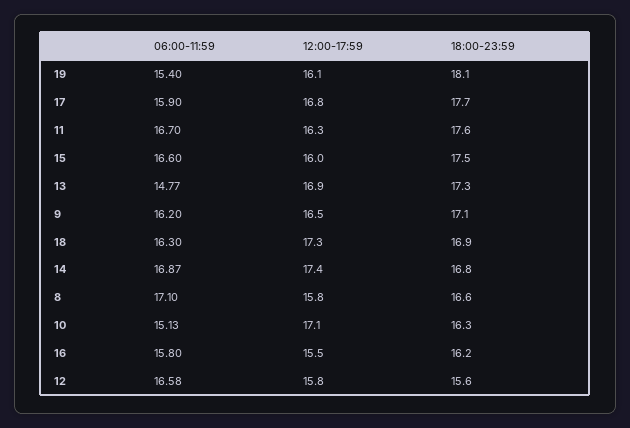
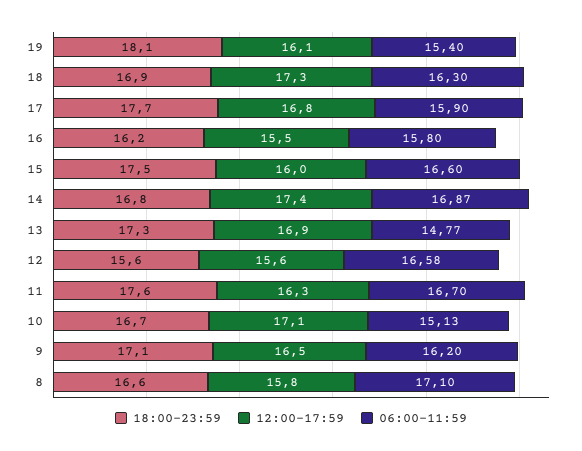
  {
    "06:00-11:59": {
      "19": 15.4,
      "17": 15.9,
      "11": 16.7,
      "15": 16.6,
      "13": 14.77,
      "9": 16.2,
      "18": 16.3,
      "14": 16.87,
      "8": 17.1,
      "10": 15.13,
      "16": 15.8,
      "12": 16.58
    },
    "12:00-17:59": {
      "19": 16.1,
      "17": 16.8,
      "11": 16.3,
      "15": 16,
      "13": 16.9,
      "9": 16.5,
      "18": 17.3,
      "14": 17.4,
      "8": 15.8,
      "10": 17.1,
      "16": 15.5,
-     "12": 15.8
+     "12": 15.6
    },
    "18:00-23:59": {
      "19": 18.1,
      "17": 17.7,
      "11": 17.6,
      "15": 17.5,
      "13": 17.3,
      "9": 17.1,
      "18": 16.9,
      "14": 16.8,
      "8": 16.6,
-     "10": 16.3,
+     "10": 16.7,
      "16": 16.2,
      "12": 15.6
    }
  }

